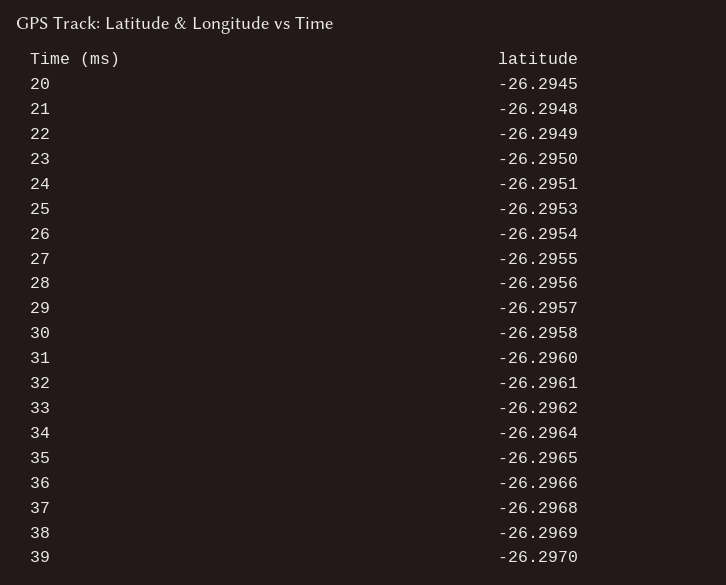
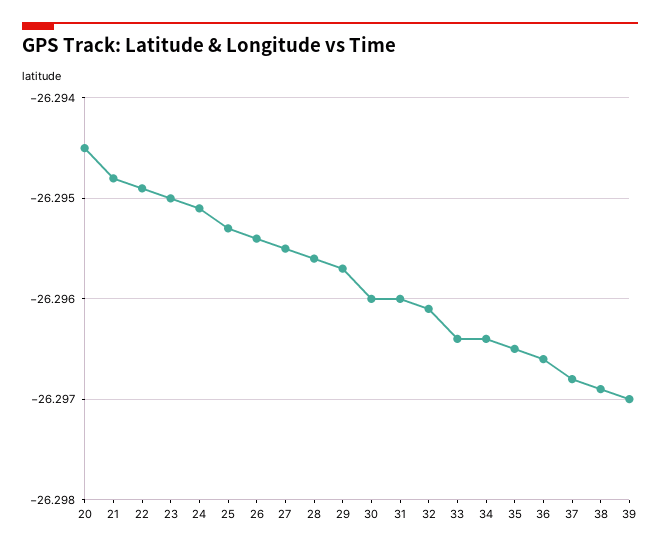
  {
    "20": -26.2945,
    "21": -26.2948,
    "22": -26.2949,
    "23": -26.295,
    "24": -26.2951,
    "25": -26.2953,
    "26": -26.2954,
    "27": -26.2955,
    "28": -26.2956,
    "29": -26.2957,
-   "30": -26.2958,
+   "30": -26.296,
    "31": -26.296,
    "32": -26.2961,
-   "33": -26.2962,
+   "33": -26.2964,
    "34": -26.2964,
    "35": -26.2965,
    "36": -26.2966,
    "37": -26.2968,
    "38": -26.2969,
    "39": -26.297
  }

